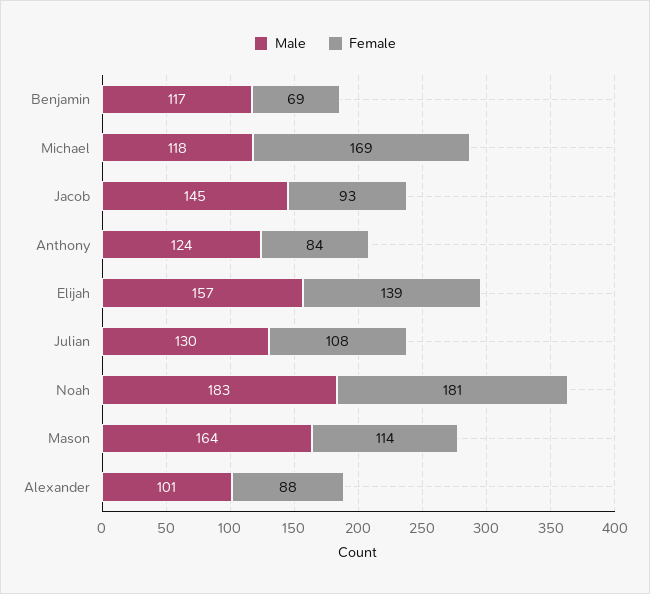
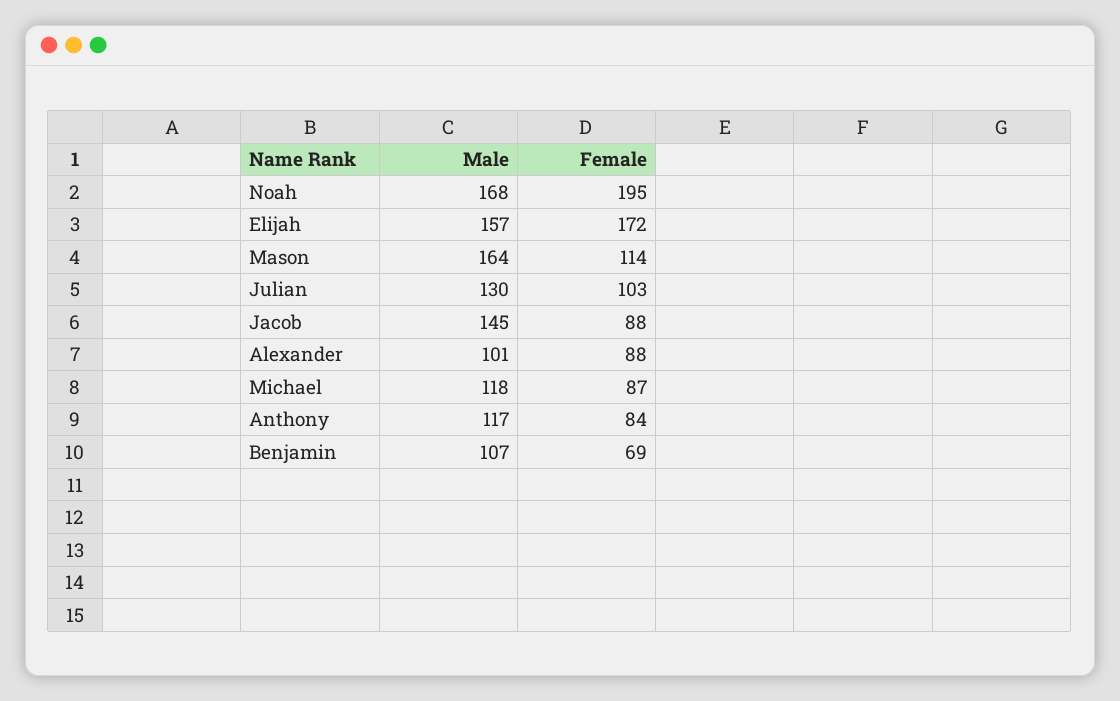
  {
    "Male": {
-     "Benjamin": 117,
+     "Benjamin": 107,
      "Michael": 118,
      "Jacob": 145,
-     "Anthony": 124,
+     "Anthony": 117,
      "Elijah": 157,
      "Julian": 130,
-     "Noah": 183,
+     "Noah": 168,
      "Mason": 164,
      "Alexander": 101
    },
    "Female": {
      "Benjamin": 69,
-     "Michael": 169,
+     "Michael": 87,
-     "Jacob": 93,
+     "Jacob": 88,
      "Anthony": 84,
-     "Elijah": 139,
+     "Elijah": 172,
-     "Julian": 108,
+     "Julian": 103,
-     "Noah": 181,
+     "Noah": 195,
      "Mason": 114,
      "Alexander": 88
    }
  }

